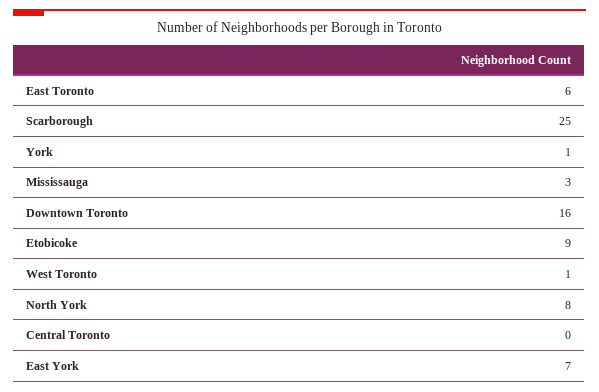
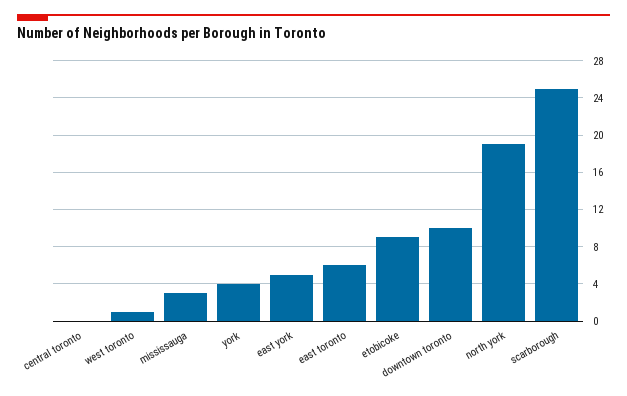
  {
    "East Toronto": 6,
    "Scarborough": 25,
-   "York": 1,
+   "York": 4,
    "Mississauga": 3,
-   "Downtown Toronto": 16,
+   "Downtown Toronto": 10,
    "Etobicoke": 9,
    "West Toronto": 1,
-   "North York": 8,
+   "North York": 19,
    "Central Toronto": 0,
-   "East York": 7
+   "East York": 5
  }

